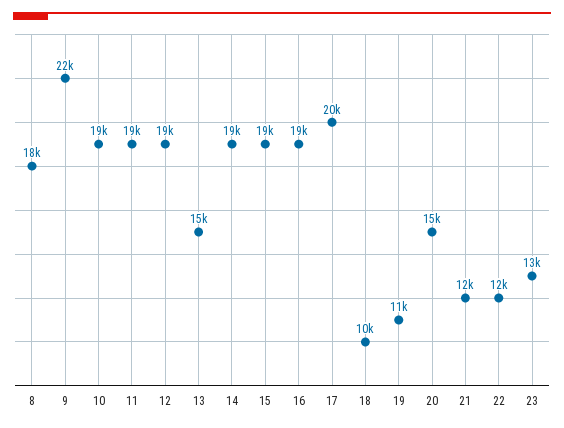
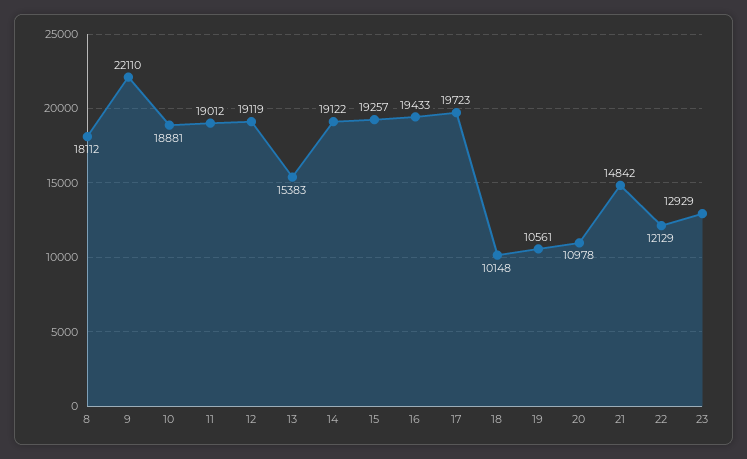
  {
    "8": 18112,
    "9": 22110,
    "10": 18881,
    "11": 19012,
    "12": 19119,
    "13": 15383,
    "14": 19122,
    "15": 19257,
    "16": 19433,
    "17": 19723,
    "18": 10148,
    "19": 10561,
-   "20": 15000,
+   "20": 10978,
-   "21": 12000,
+   "21": 14842,
    "22": 12129,
    "23": 12929
  }

